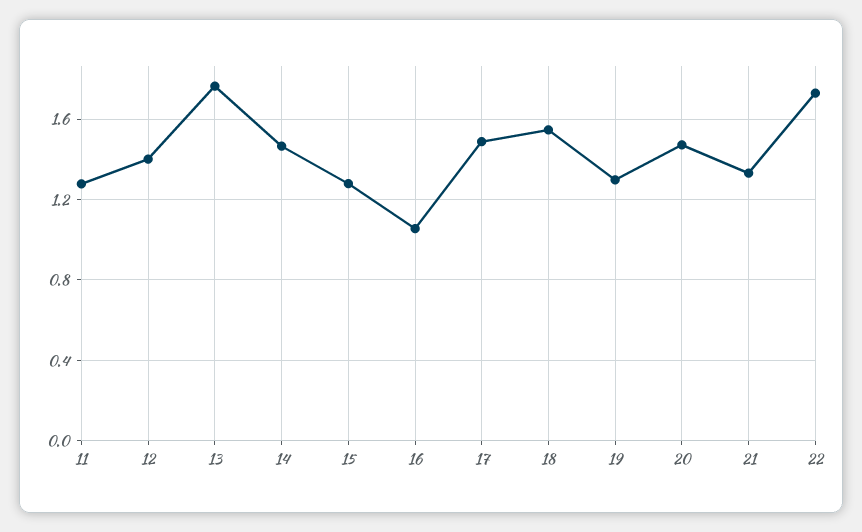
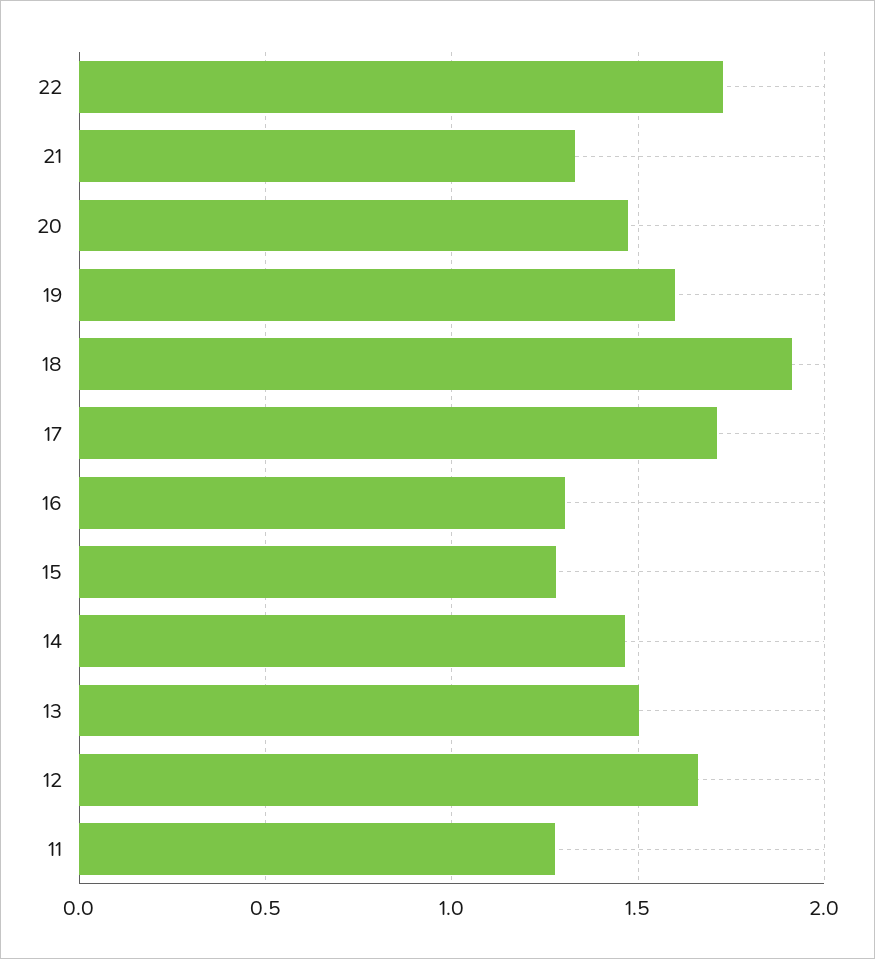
  {
    "11": 1.3,
-   "12": 1.4,
+   "12": 1.65,
-   "13": 1.75,
+   "13": 1.5,
    "14": 1.45,
    "15": 1.3,
-   "16": 1.05,
+   "16": 1.3,
-   "17": 1.5,
+   "17": 1.7,
-   "18": 1.55,
+   "18": 1.9,
-   "19": 1.3,
+   "19": 1.6,
    "20": 1.45,
    "21": 1.35,
    "22": 1.75
  }

